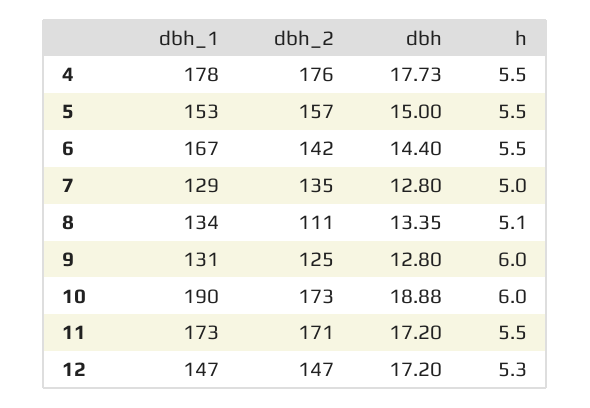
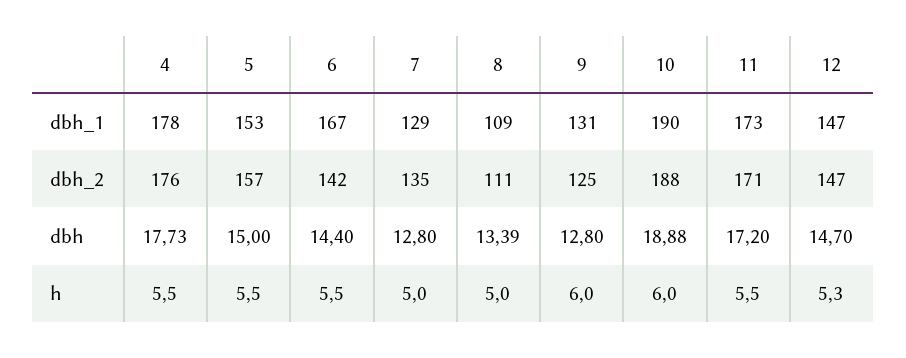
  {
    "dbh_1": {
      "4": 178,
      "5": 153,
      "6": 167,
      "7": 129,
-     "8": 134,
+     "8": 109,
      "9": 131,
      "10": 190,
      "11": 173,
      "12": 147
    },
    "dbh_2": {
      "4": 176,
      "5": 157,
      "6": 142,
      "7": 135,
      "8": 111,
      "9": 125,
-     "10": 173,
+     "10": 188,
      "11": 171,
      "12": 147
    },
    "dbh": {
      "4": 17.73,
      "5": 15,
      "6": 14.4,
      "7": 12.8,
-     "8": 13.35,
+     "8": 13.39,
      "9": 12.8,
      "10": 18.88,
      "11": 17.2,
-     "12": 17.2
+     "12": 14.7
    },
    "h": {
      "4": 5.5,
      "5": 5.5,
      "6": 5.5,
      "7": 5,
-     "8": 5.1,
+     "8": 5,
      "9": 6,
      "10": 6,
      "11": 5.5,
      "12": 5.3
    }
  }

